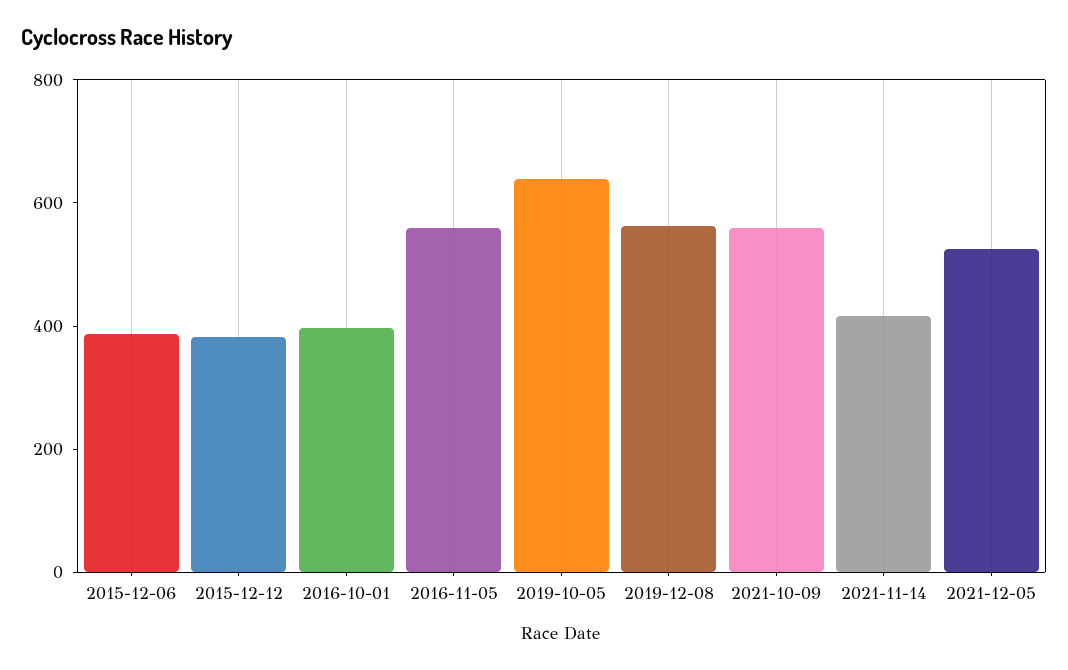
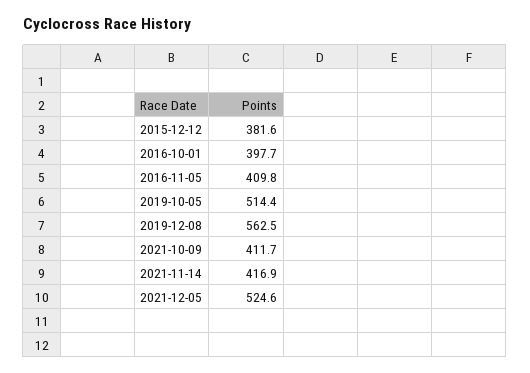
  {
-   "2015-12-06": 400,
    "2015-12-12": 381.6,
    "2016-10-01": 397.7,
-   "2016-11-05": 550,
+   "2016-11-05": 409.8,
-   "2019-10-05": 650,
+   "2019-10-05": 514.4,
    "2019-12-08": 562.5,
-   "2021-10-09": 550,
+   "2021-10-09": 411.7,
    "2021-11-14": 416.9,
    "2021-12-05": 524.6
  }

